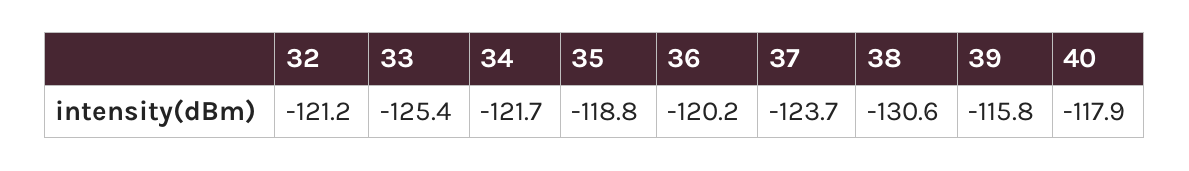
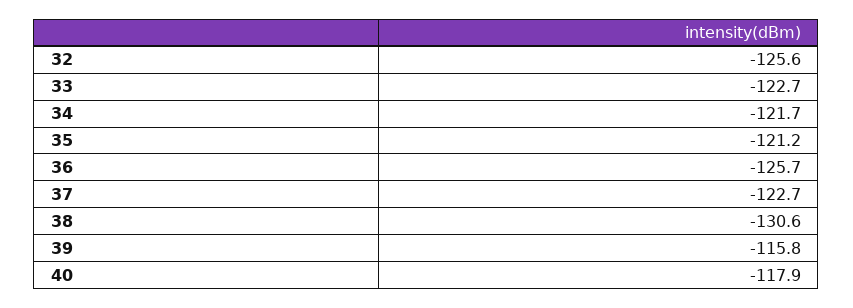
  {
-   "32": -121.2,
+   "32": -125.6,
-   "33": -125.4,
+   "33": -122.7,
    "34": -121.7,
-   "35": -118.8,
+   "35": -121.2,
-   "36": -120.2,
+   "36": -125.7,
-   "37": -123.7,
+   "37": -122.7,
    "38": -130.6,
    "39": -115.8,
    "40": -117.9
  }

